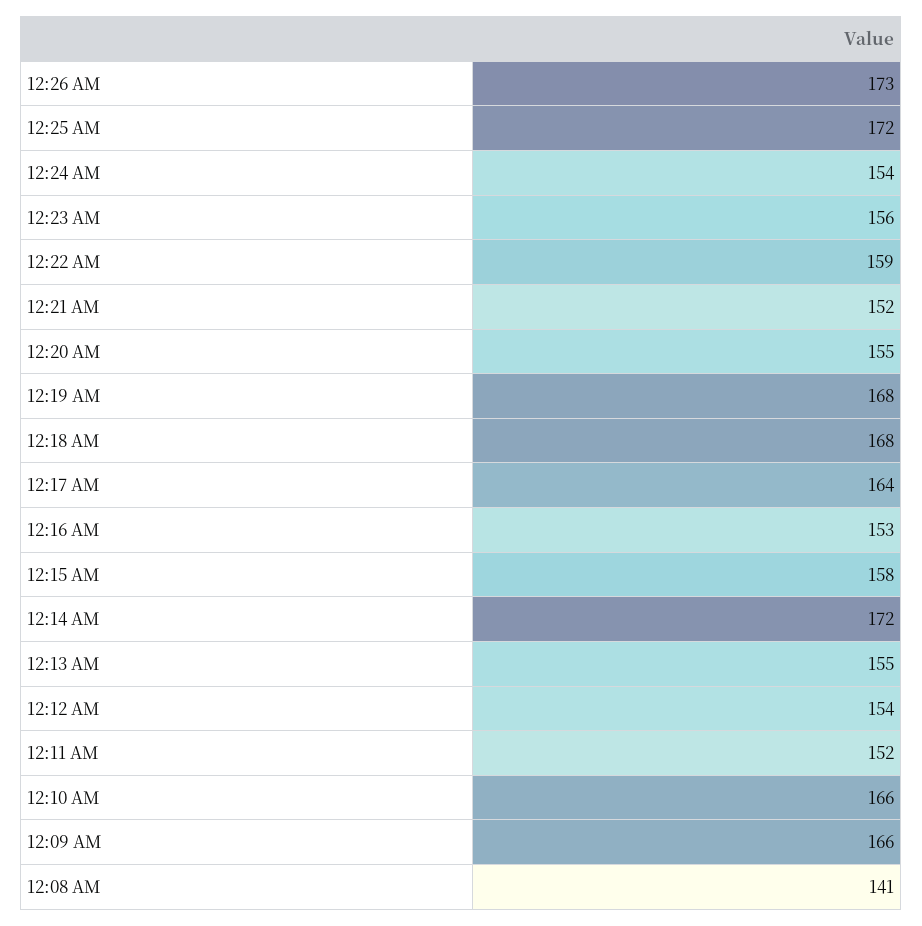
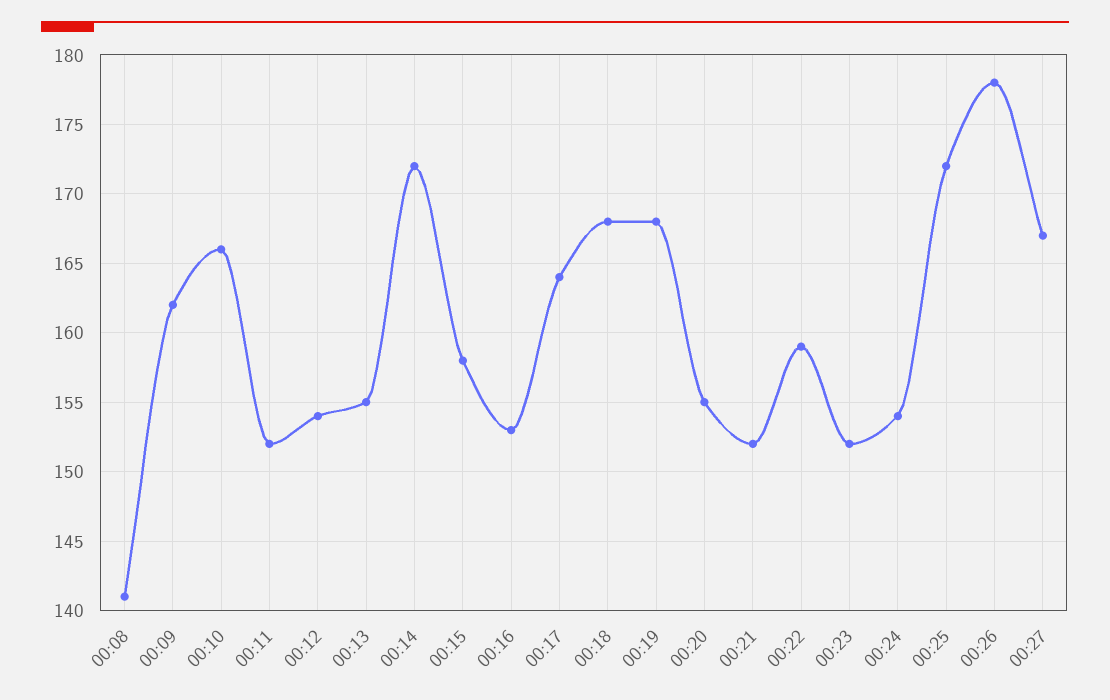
  {
-   "12:26 AM": 173,
+   "12:26 AM": 178,
    "12:25 AM": 172,
    "12:24 AM": 154,
-   "12:23 AM": 156,
+   "12:23 AM": 152,
    "12:22 AM": 159,
    "12:21 AM": 152,
    "12:20 AM": 155,
    "12:19 AM": 168,
    "12:18 AM": 168,
    "12:17 AM": 164,
    "12:16 AM": 153,
    "12:15 AM": 158,
    "12:14 AM": 172,
    "12:13 AM": 155,
    "12:12 AM": 154,
    "12:11 AM": 152,
    "12:10 AM": 166,
-   "12:09 AM": 166,
+   "12:09 AM": 162,
-   "12:08 AM": 141
+   "12:08 AM": 141,
+   "00:27": 167
  }

